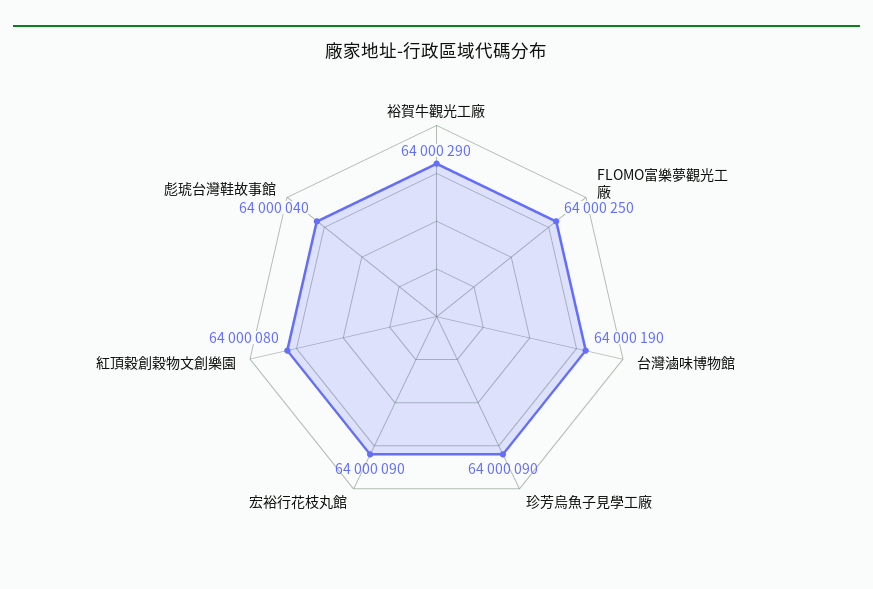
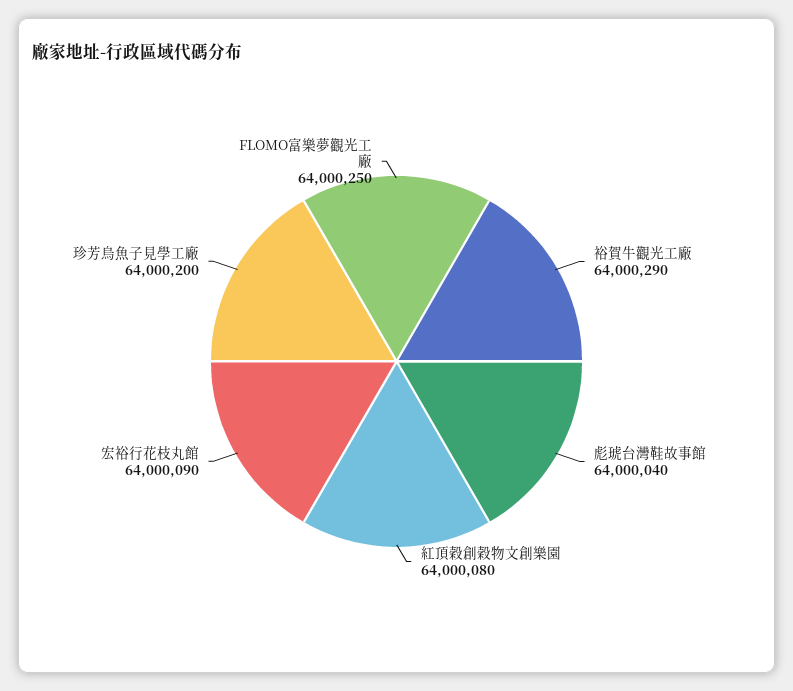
  {
    "裕賀牛觀光工廠": 64000290,
    "FLOMO富樂夢觀光工廠": 64000250,
-   "台灣滷味博物館": 64000190,
-   "珍芳烏魚子見學工廠": 64000090,
+   "珍芳烏魚子見學工廠": 64000200,
    "宏裕行花枝丸館": 64000090,
    "紅頂穀創穀物文創樂園": 64000080,
    "彪琥台灣鞋故事館": 64000040
  }

